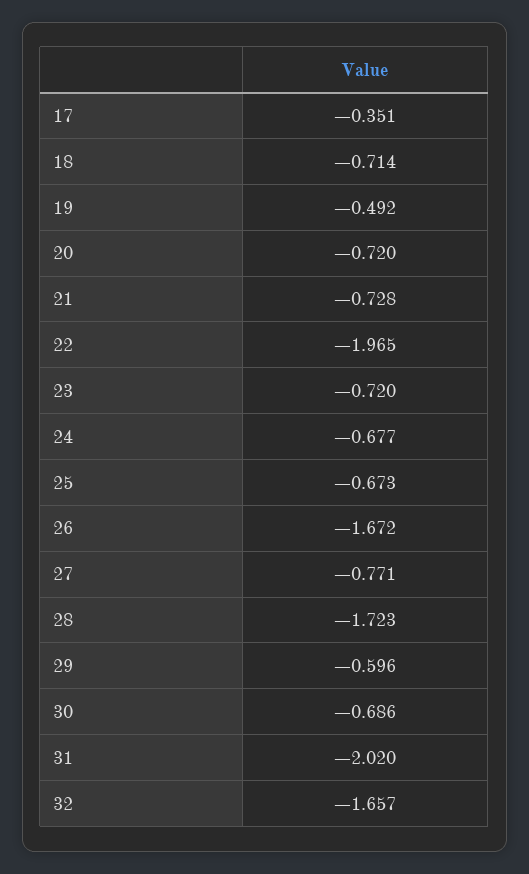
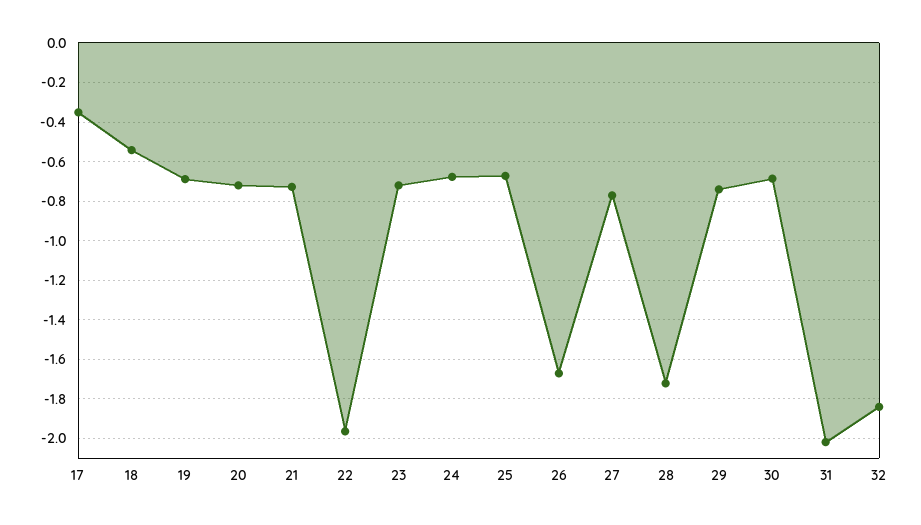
  {
    "17": -0.351,
-   "18": -0.714,
+   "18": -0.55,
-   "19": -0.492,
+   "19": -0.7,
    "20": -0.72,
    "21": -0.728,
    "22": -1.965,
    "23": -0.72,
    "24": -0.677,
    "25": -0.673,
    "26": -1.672,
    "27": -0.771,
    "28": -1.723,
-   "29": -0.596,
+   "29": -0.75,
    "30": -0.686,
    "31": -2.02,
-   "32": -1.657
+   "32": -1.85
  }

